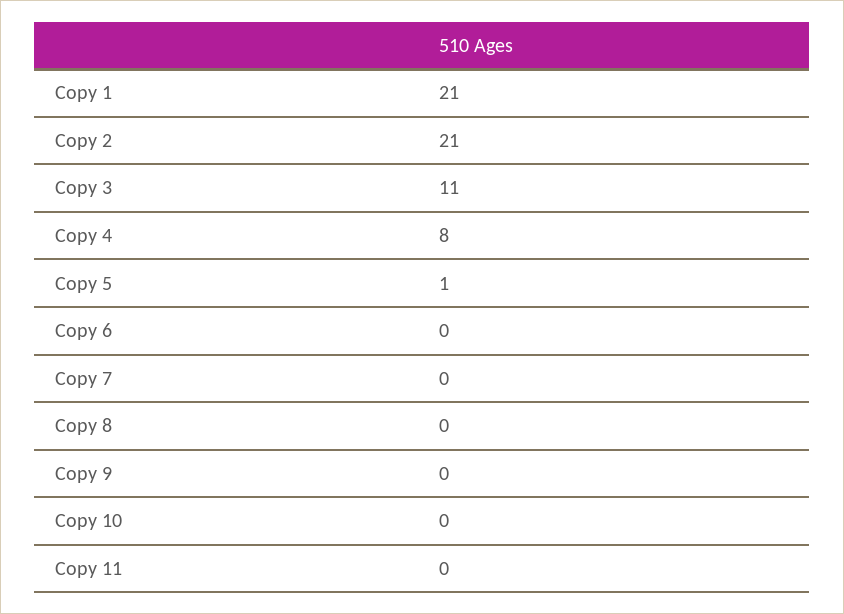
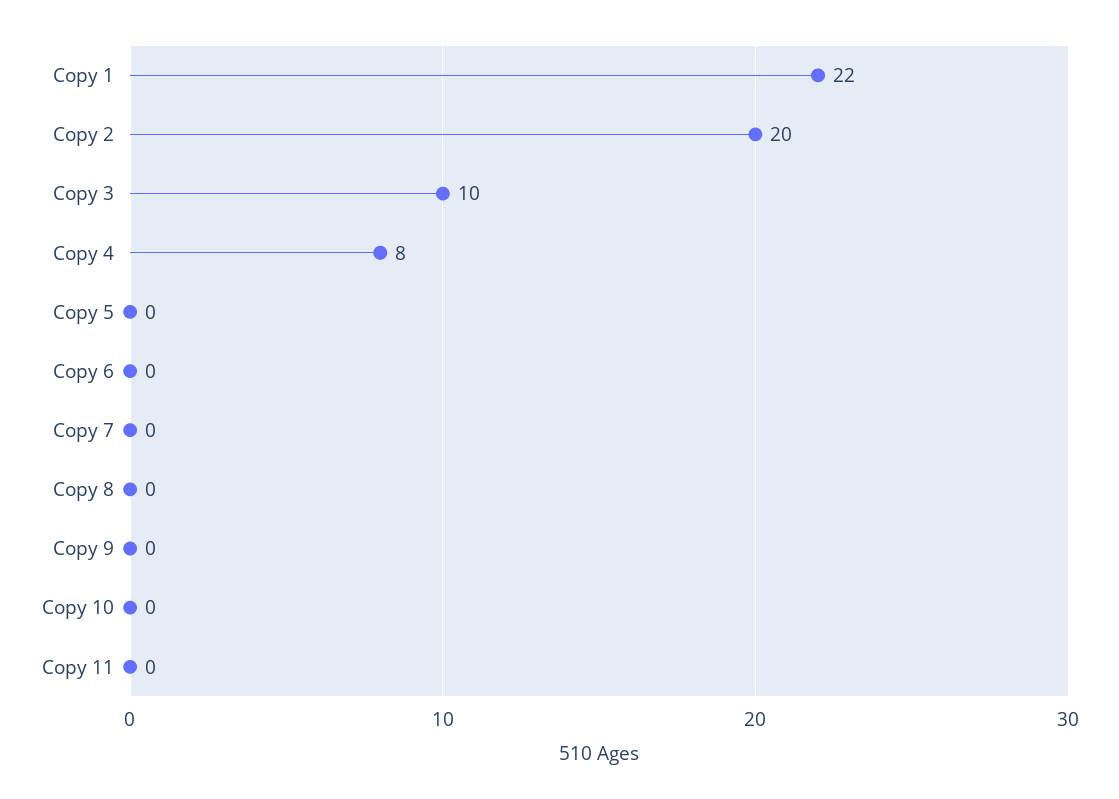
  {
-   "Copy 1": 21,
+   "Copy 1": 22,
-   "Copy 2": 21,
+   "Copy 2": 20,
-   "Copy 3": 11,
+   "Copy 3": 10,
    "Copy 4": 8,
-   "Copy 5": 1,
+   "Copy 5": 0,
    "Copy 6": 0,
    "Copy 7": 0,
    "Copy 8": 0,
    "Copy 9": 0,
    "Copy 10": 0,
    "Copy 11": 0
  }

